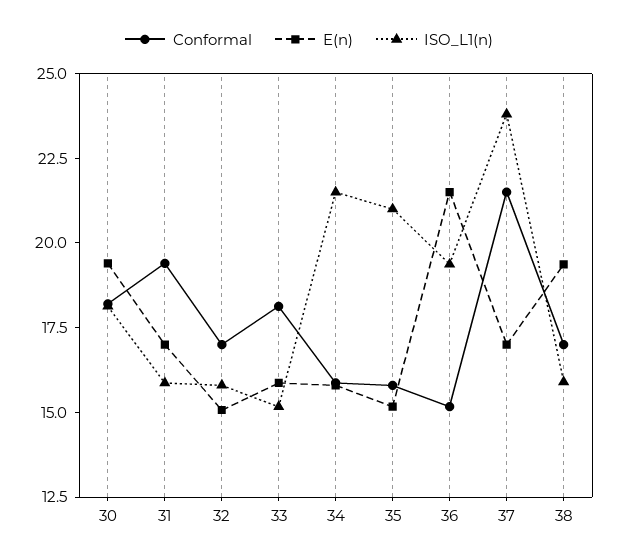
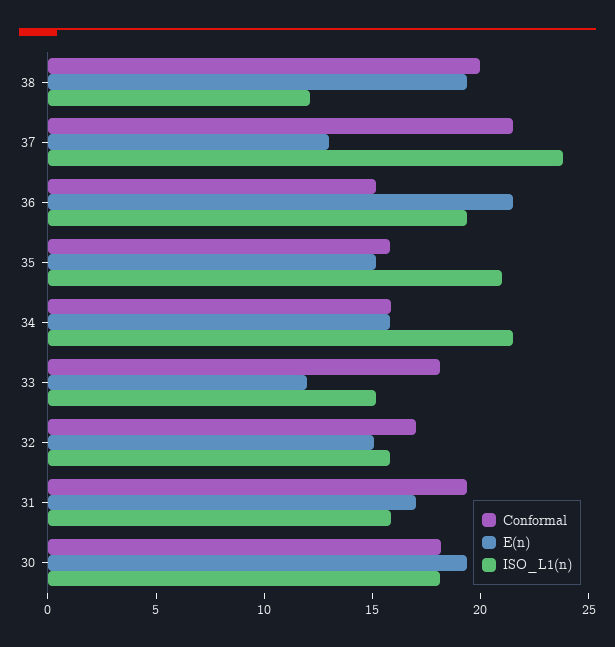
  {
    "Conformal": {
      "30": 18,
      "31": 19.5,
      "32": 17,
      "33": 18,
      "34": 16,
      "35": 16,
      "36": 15,
      "37": 21.5,
-     "38": 17
+     "38": 20
    },
    "E(n)": {
      "30": 19.5,
      "31": 17,
      "32": 15,
-     "33": 16,
+     "33": 12,
      "34": 16,
      "35": 15,
      "36": 21.5,
-     "37": 17,
+     "37": 13,
      "38": 19.5
    },
    "ISO_L1(n)": {
      "30": 18,
      "31": 16,
      "32": 16,
      "33": 15,
      "34": 21.5,
      "35": 21,
      "36": 19.5,
      "37": 24,
-     "38": 16
+     "38": 12
    }
  }

